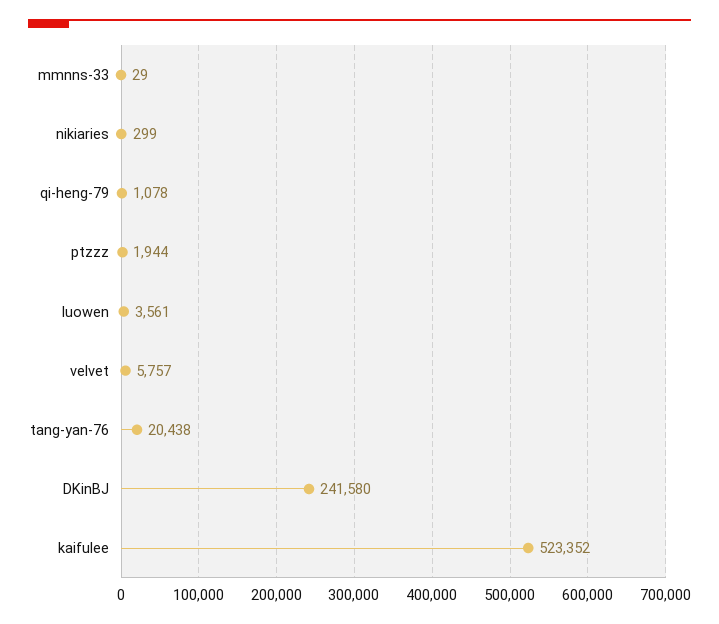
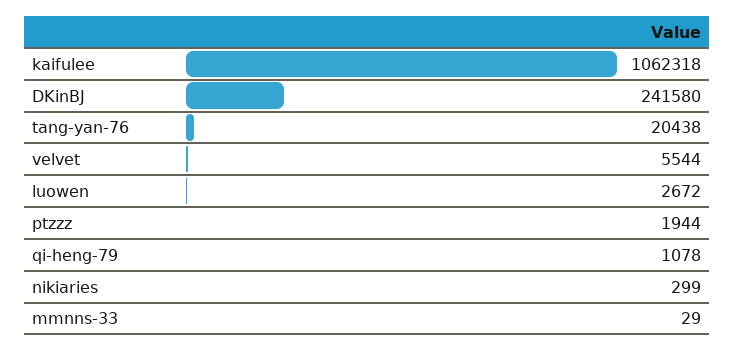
  {
    "mmnns-33": 29,
    "nikiaries": 299,
    "qi-heng-79": 1078,
    "ptzzz": 1944,
-   "luowen": 3561,
+   "luowen": 2672,
-   "velvet": 5757,
+   "velvet": 5544,
    "tang-yan-76": 20438,
    "DKinBJ": 241580,
-   "kaifulee": 523352
+   "kaifulee": 1062318
  }

